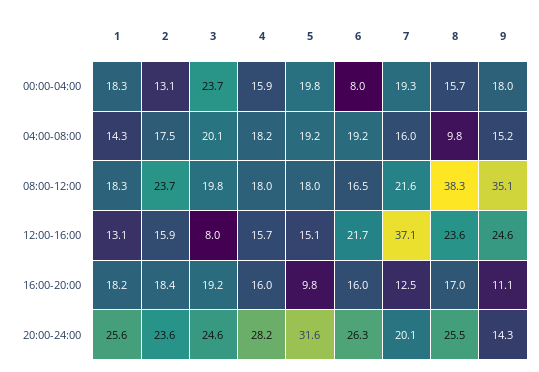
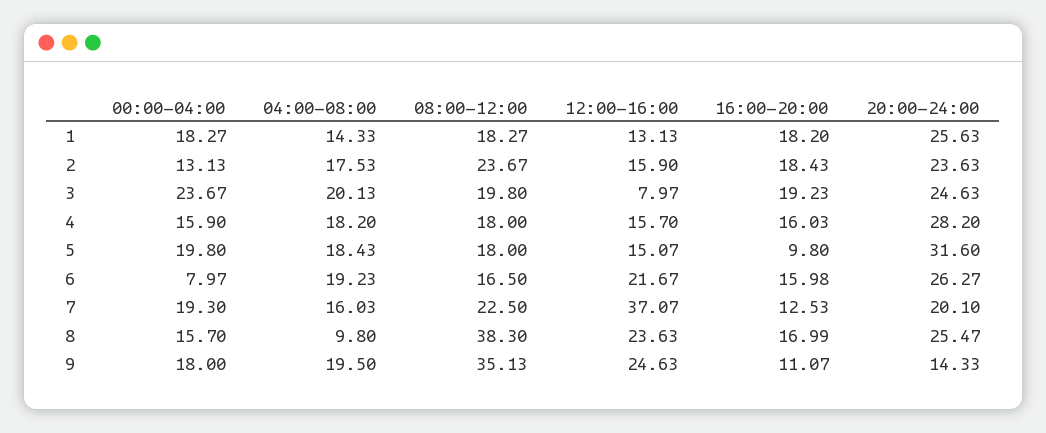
  {
    "1": {
      "00:00-04:00": 18.27,
      "04:00-08:00": 14.33,
      "08:00-12:00": 18.27,
      "12:00-16:00": 13.13,
      "16:00-20:00": 18.2,
      "20:00-24:00": 25.63
    },
    "2": {
      "00:00-04:00": 13.13,
      "04:00-08:00": 17.53,
      "08:00-12:00": 23.67,
      "12:00-16:00": 15.9,
      "16:00-20:00": 18.43,
      "20:00-24:00": 23.63
    },
    "3": {
      "00:00-04:00": 23.67,
      "04:00-08:00": 20.13,
      "08:00-12:00": 19.8,
      "12:00-16:00": 7.97,
      "16:00-20:00": 19.23,
      "20:00-24:00": 24.63
    },
    "4": {
      "00:00-04:00": 15.9,
      "04:00-08:00": 18.2,
      "08:00-12:00": 18,
      "12:00-16:00": 15.7,
      "16:00-20:00": 16.03,
      "20:00-24:00": 28.2
    },
    "5": {
      "00:00-04:00": 19.8,
-     "04:00-08:00": 19.2,
+     "04:00-08:00": 18.43,
      "08:00-12:00": 18,
      "12:00-16:00": 15.07,
      "16:00-20:00": 9.8,
      "20:00-24:00": 31.6
    },
    "6": {
      "00:00-04:00": 7.97,
      "04:00-08:00": 19.23,
      "08:00-12:00": 16.5,
      "12:00-16:00": 21.67,
      "16:00-20:00": 15.98,
      "20:00-24:00": 26.27
    },
    "7": {
      "00:00-04:00": 19.3,
      "04:00-08:00": 16.03,
-     "08:00-12:00": 21.6,
+     "08:00-12:00": 22.5,
      "12:00-16:00": 37.07,
      "16:00-20:00": 12.53,
      "20:00-24:00": 20.1
    },
    "8": {
      "00:00-04:00": 15.7,
      "04:00-08:00": 9.8,
      "08:00-12:00": 38.3,
      "12:00-16:00": 23.63,
      "16:00-20:00": 16.99,
      "20:00-24:00": 25.47
    },
    "9": {
      "00:00-04:00": 18,
-     "04:00-08:00": 15.2,
+     "04:00-08:00": 19.5,
      "08:00-12:00": 35.13,
      "12:00-16:00": 24.63,
      "16:00-20:00": 11.07,
      "20:00-24:00": 14.33
    }
  }

